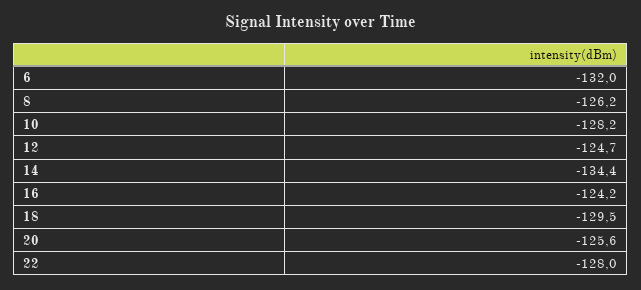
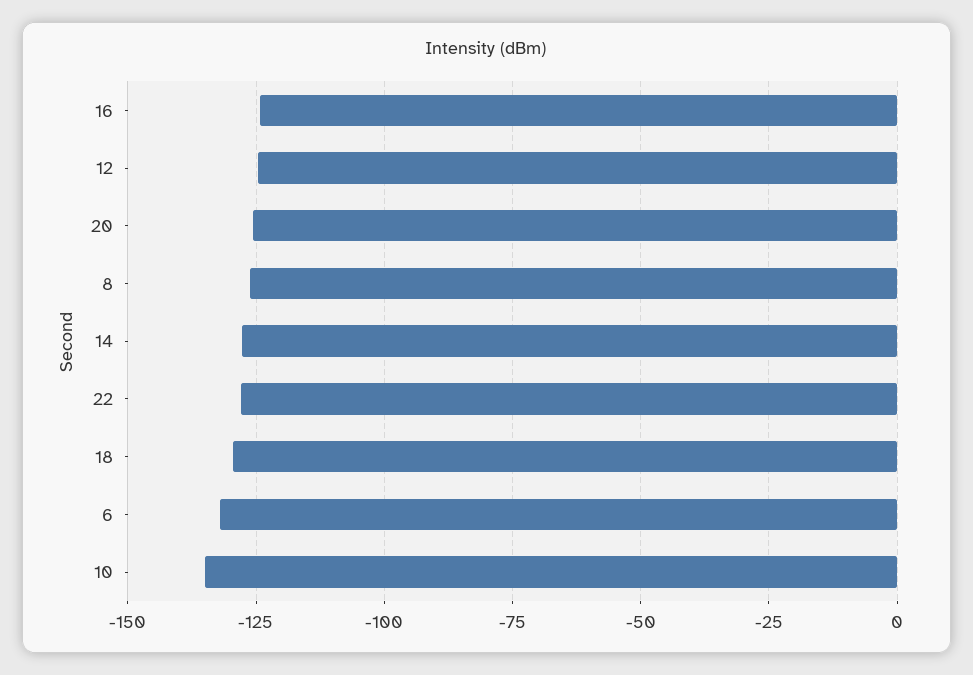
  {
    "6": -132,
    "8": -126.2,
-   "10": -128.2,
+   "10": -135,
    "12": -124.7,
-   "14": -134.4,
+   "14": -127.5,
    "16": -124.2,
    "18": -129.5,
    "20": -125.6,
    "22": -128
  }

